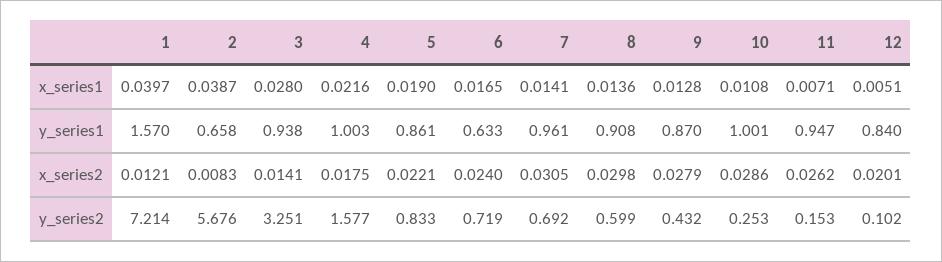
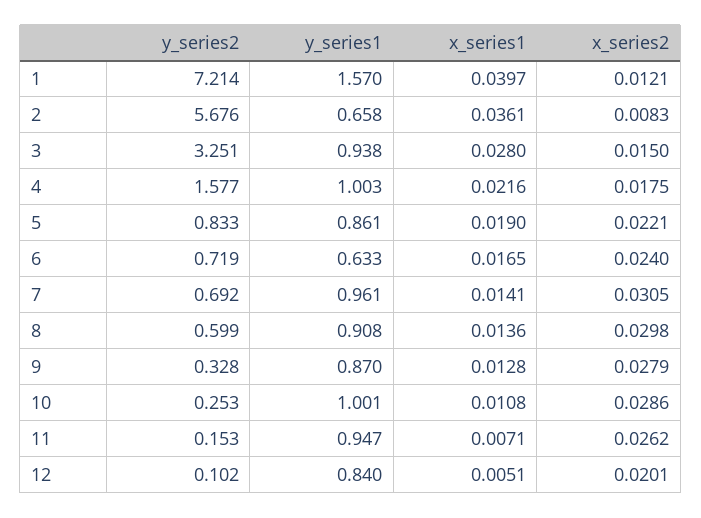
  {
    "1": {
      "x_series1": 0.0397,
      "y_series1": 1.57,
      "x_series2": 0.0121,
      "y_series2": 7.214
    },
    "2": {
-     "x_series1": 0.0387,
+     "x_series1": 0.0361,
      "y_series1": 0.658,
      "x_series2": 0.0083,
      "y_series2": 5.676
    },
    "3": {
      "x_series1": 0.028,
      "y_series1": 0.938,
-     "x_series2": 0.0141,
+     "x_series2": 0.015,
      "y_series2": 3.251
    },
    "4": {
      "x_series1": 0.0216,
      "y_series1": 1.003,
      "x_series2": 0.0175,
      "y_series2": 1.577
    },
    "5": {
      "x_series1": 0.019,
      "y_series1": 0.861,
      "x_series2": 0.0221,
      "y_series2": 0.833
    },
    "6": {
      "x_series1": 0.0165,
      "y_series1": 0.633,
      "x_series2": 0.024,
      "y_series2": 0.719
    },
    "7": {
      "x_series1": 0.0141,
      "y_series1": 0.961,
      "x_series2": 0.0305,
      "y_series2": 0.692
    },
    "8": {
      "x_series1": 0.0136,
      "y_series1": 0.908,
      "x_series2": 0.0298,
      "y_series2": 0.599
    },
    "9": {
      "x_series1": 0.0128,
      "y_series1": 0.87,
      "x_series2": 0.0279,
-     "y_series2": 0.432
+     "y_series2": 0.328
    },
    "10": {
      "x_series1": 0.0108,
      "y_series1": 1.001,
      "x_series2": 0.0286,
      "y_series2": 0.253
    },
    "11": {
      "x_series1": 0.0071,
      "y_series1": 0.947,
      "x_series2": 0.0262,
      "y_series2": 0.153
    },
    "12": {
      "x_series1": 0.0051,
      "y_series1": 0.84,
      "x_series2": 0.0201,
      "y_series2": 0.102
    }
  }

